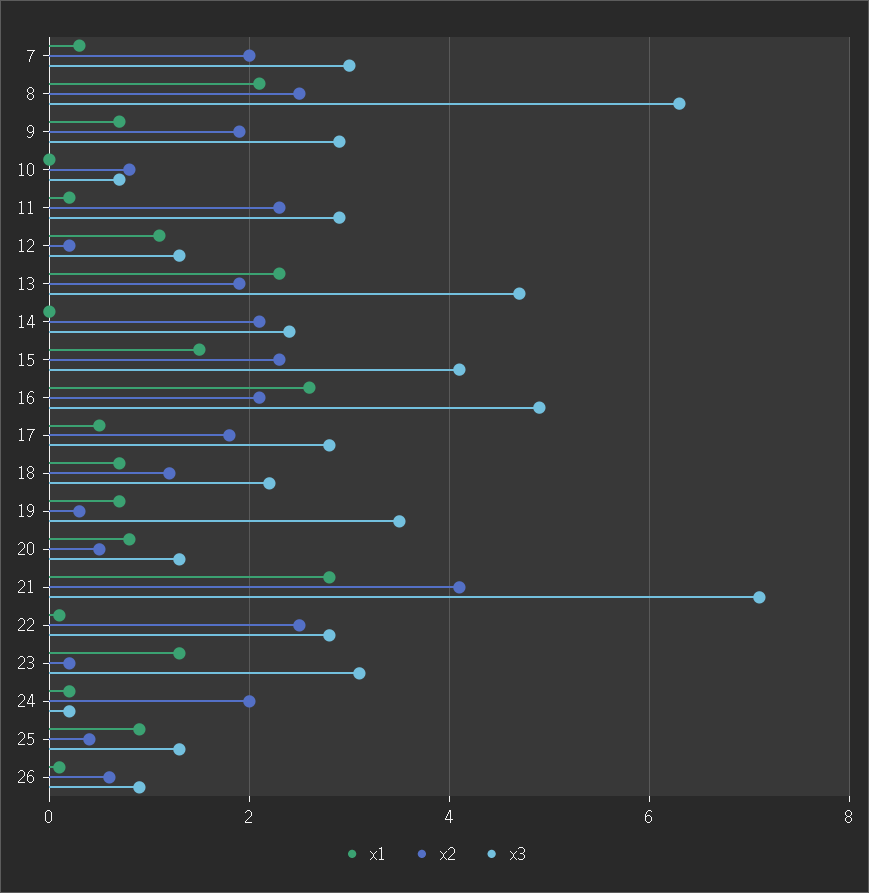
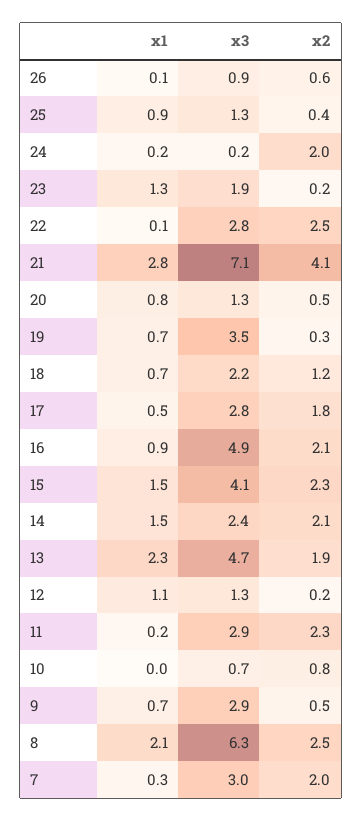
  {
    "x1": {
      "7": 0.3,
      "8": 2.1,
      "9": 0.7,
      "10": 0,
      "11": 0.2,
      "12": 1.1,
      "13": 2.3,
-     "14": 0,
+     "14": 1.5,
      "15": 1.5,
-     "16": 2.5,
+     "16": 0.9,
      "17": 0.5,
      "18": 0.7,
      "19": 0.7,
      "20": 0.8,
      "21": 2.8,
      "22": 0.1,
      "23": 1.3,
      "24": 0.2,
      "25": 0.9,
      "26": 0.1
    },
    "x2": {
      "7": 2,
      "8": 2.5,
-     "9": 2,
+     "9": 0.5,
      "10": 0.8,
      "11": 2.3,
      "12": 0.2,
      "13": 1.9,
      "14": 2.1,
      "15": 2.3,
      "16": 2.1,
      "17": 1.8,
      "18": 1.2,
      "19": 0.3,
      "20": 0.5,
      "21": 4.1,
      "22": 2.5,
      "23": 0.2,
      "24": 2,
      "25": 0.4,
      "26": 0.6
    },
    "x3": {
      "7": 3,
      "8": 6.3,
      "9": 2.9,
      "10": 0.7,
      "11": 2.9,
      "12": 1.3,
      "13": 4.7,
      "14": 2.4,
      "15": 4.1,
      "16": 4.9,
      "17": 2.8,
      "18": 2.2,
      "19": 3.5,
      "20": 1.3,
      "21": 7.1,
      "22": 2.8,
-     "23": 3,
+     "23": 1.9,
      "24": 0.2,
      "25": 1.3,
      "26": 0.9
    }
  }

